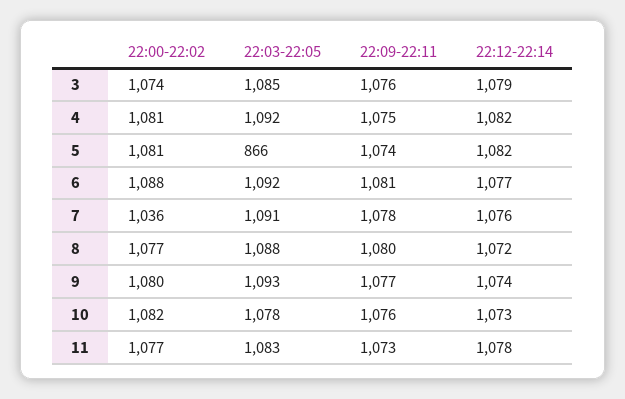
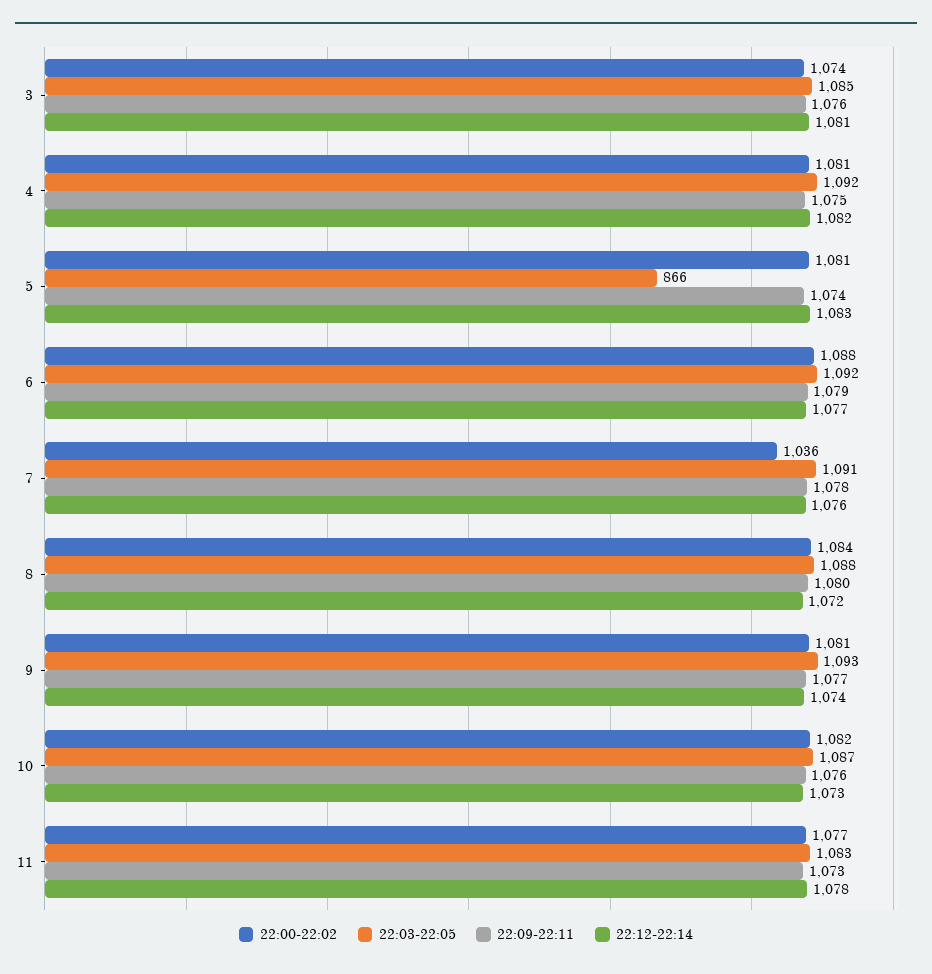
  {
    "22:00-22:02": {
      "3": 1074,
      "4": 1081,
      "5": 1081,
      "6": 1088,
      "7": 1036,
-     "8": 1077,
+     "8": 1084,
-     "9": 1080,
+     "9": 1081,
      "10": 1082,
      "11": 1077
    },
    "22:03-22:05": {
      "3": 1085,
      "4": 1092,
      "5": 866,
      "6": 1092,
      "7": 1091,
      "8": 1088,
      "9": 1093,
-     "10": 1078,
+     "10": 1087,
      "11": 1083
    },
    "22:09-22:11": {
      "3": 1076,
      "4": 1075,
      "5": 1074,
-     "6": 1081,
+     "6": 1079,
      "7": 1078,
      "8": 1080,
      "9": 1077,
      "10": 1076,
      "11": 1073
    },
    "22:12-22:14": {
-     "3": 1079,
+     "3": 1081,
      "4": 1082,
-     "5": 1082,
+     "5": 1083,
      "6": 1077,
      "7": 1076,
      "8": 1072,
      "9": 1074,
      "10": 1073,
      "11": 1078
    }
  }

